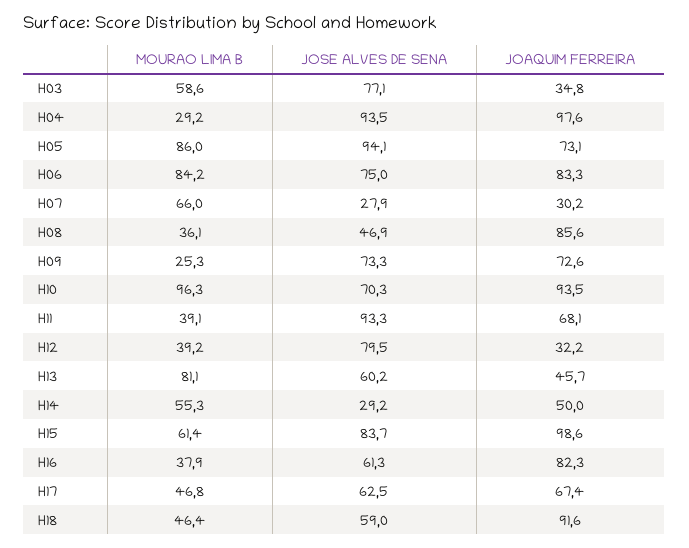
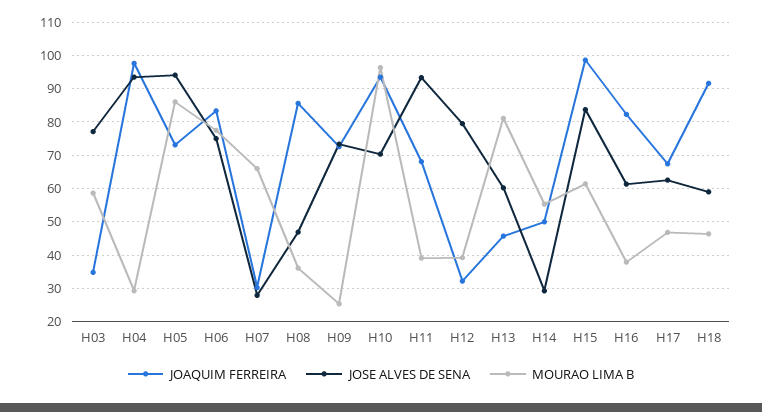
  {
    "MOURAO LIMA B": {
      "H03": 58.6,
      "H04": 29.2,
      "H05": 86,
-     "H06": 84.2,
+     "H06": 78,
      "H07": 66,
      "H08": 36.1,
      "H09": 25.3,
      "H10": 96.3,
      "H11": 39.1,
      "H12": 39.2,
      "H13": 81.1,
      "H14": 55.3,
      "H15": 61.4,
      "H16": 37.9,
      "H17": 46.8,
      "H18": 46.4
    },
    "JOSE ALVES DE SENA": {
      "H03": 77.1,
      "H04": 93.5,
      "H05": 94.1,
      "H06": 75,
      "H07": 27.9,
      "H08": 46.9,
      "H09": 73.3,
      "H10": 70.3,
      "H11": 93.3,
      "H12": 79.5,
      "H13": 60.2,
      "H14": 29.2,
      "H15": 83.7,
      "H16": 61.3,
      "H17": 62.5,
      "H18": 59
    },
    "JOAQUIM FERREIRA": {
      "H03": 34.8,
      "H04": 97.6,
      "H05": 73.1,
      "H06": 83.3,
      "H07": 30.2,
      "H08": 85.6,
      "H09": 72.6,
      "H10": 93.5,
      "H11": 68.1,
      "H12": 32.2,
      "H13": 45.7,
      "H14": 50,
      "H15": 98.6,
      "H16": 82.3,
      "H17": 67.4,
      "H18": 91.6
    }
  }

